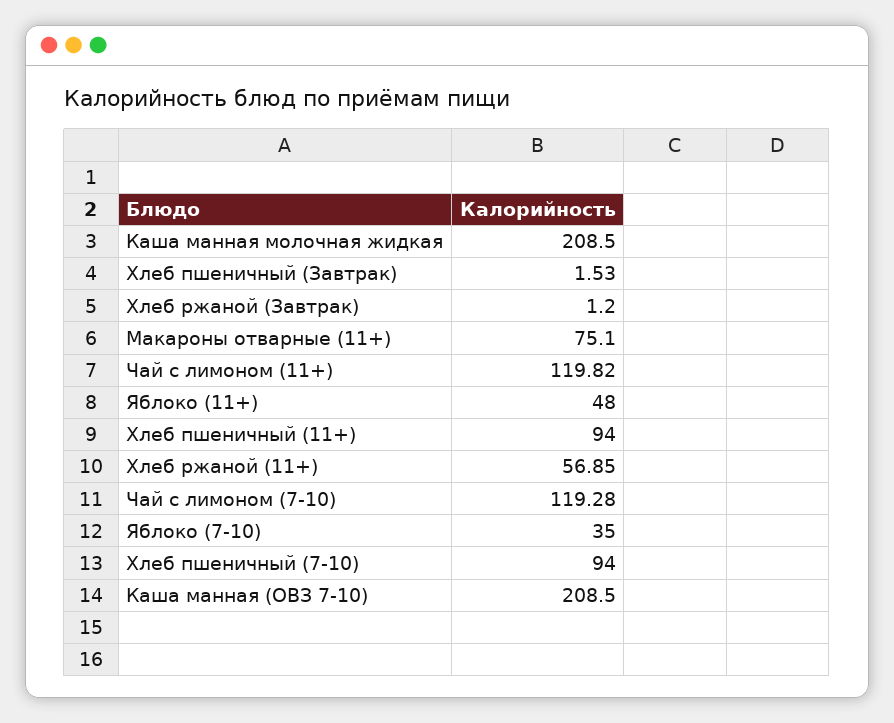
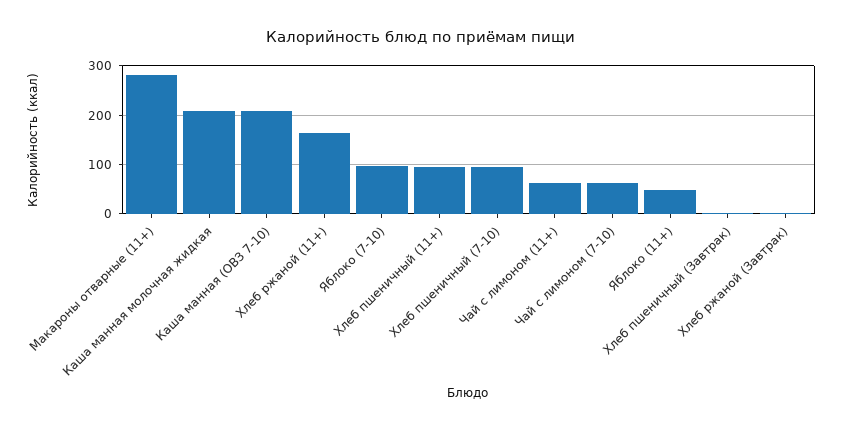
  {
    "Каша манная молочная жидкая": 208.5,
    "Хлеб пшеничный (Завтрак)": 1.53,
    "Хлеб ржаной (Завтрак)": 1.2,
-   "Макароны отварные (11+)": 75.1,
+   "Макароны отварные (11+)": 280,
-   "Чай с лимоном (11+)": 119.82,
+   "Чай с лимоном (11+)": 60,
    "Яблоко (11+)": 48,
    "Хлеб пшеничный (11+)": 94,
-   "Хлеб ржаной (11+)": 56.85,
+   "Хлеб ржаной (11+)": 160,
-   "Чай с лимоном (7-10)": 119.28,
+   "Чай с лимоном (7-10)": 60,
-   "Яблоко (7-10)": 35,
+   "Яблоко (7-10)": 100,
    "Хлеб пшеничный (7-10)": 94,
    "Каша манная (ОВЗ 7-10)": 208.5
  }

